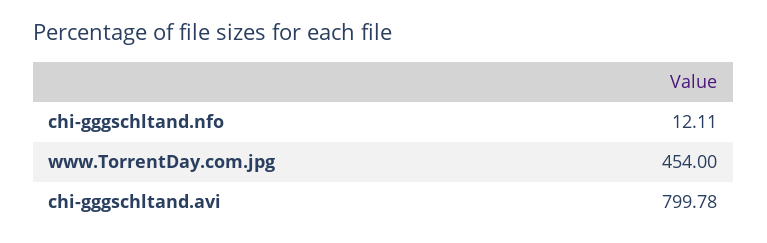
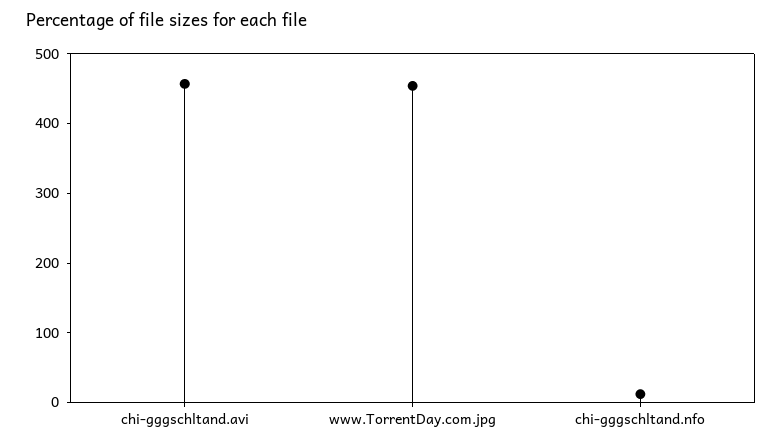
  {
    "chi-gggschltand.nfo": 12.11,
    "www.TorrentDay.com.jpg": 454,
-   "chi-gggschltand.avi": 799.78
+   "chi-gggschltand.avi": 460
  }

